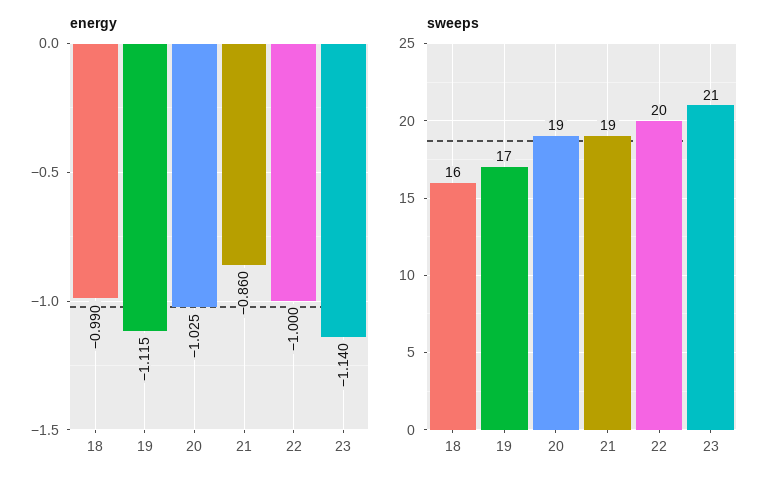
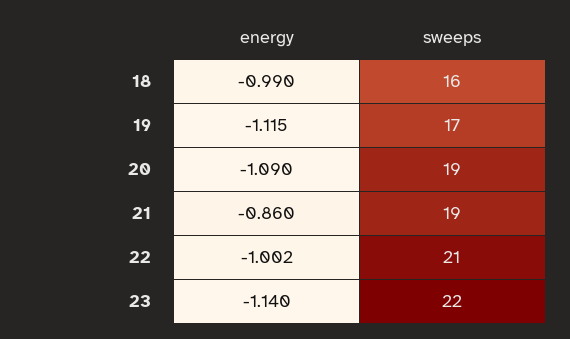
  {
    "energy": {
      "18": -0.99,
      "19": -1.115,
-     "20": -1.025,
+     "20": -1.09,
      "21": -0.86,
-     "22": -1,
+     "22": -1.002,
      "23": -1.14
    },
    "sweeps": {
      "18": 16,
      "19": 17,
      "20": 19,
      "21": 19,
-     "22": 20,
+     "22": 21,
-     "23": 21
+     "23": 22
    }
  }

